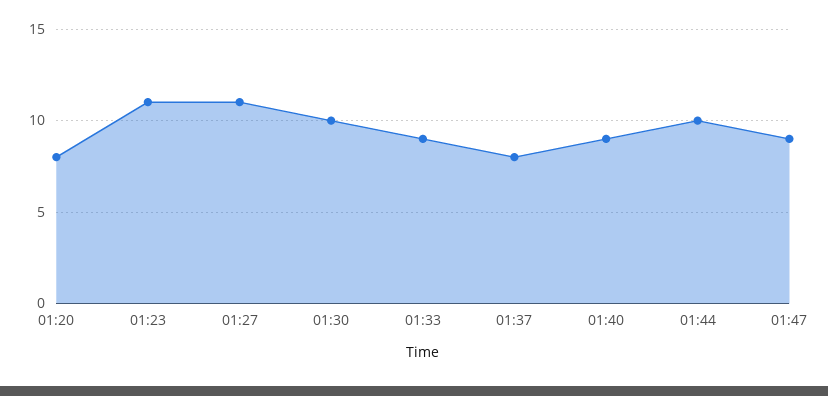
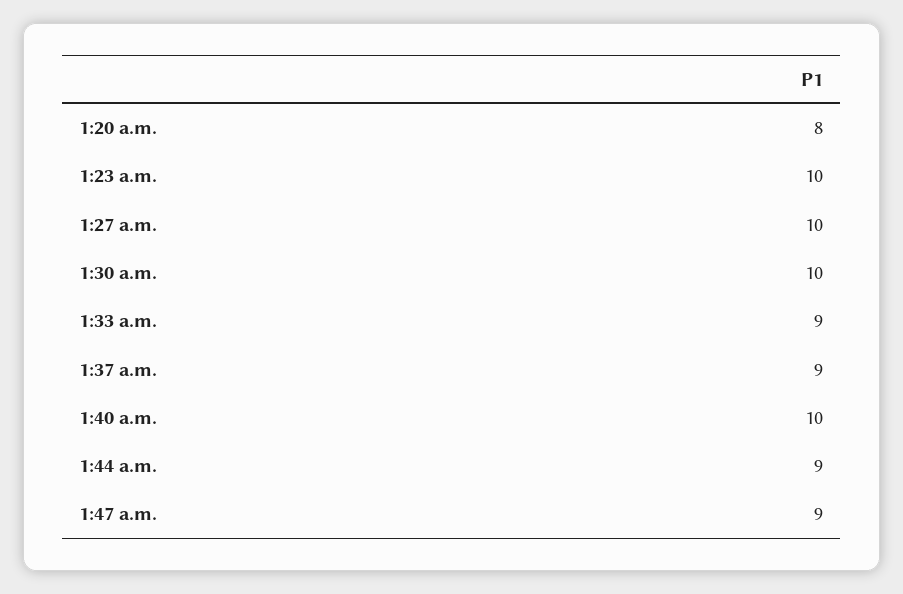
  {
    "01:20": 8,
-   "01:23": 11,
+   "01:23": 10,
-   "01:27": 11,
+   "01:27": 10,
    "01:30": 10,
    "01:33": 9,
-   "01:37": 8,
+   "01:37": 9,
-   "01:40": 9,
+   "01:40": 10,
-   "01:44": 10,
+   "01:44": 9,
    "01:47": 9
  }

